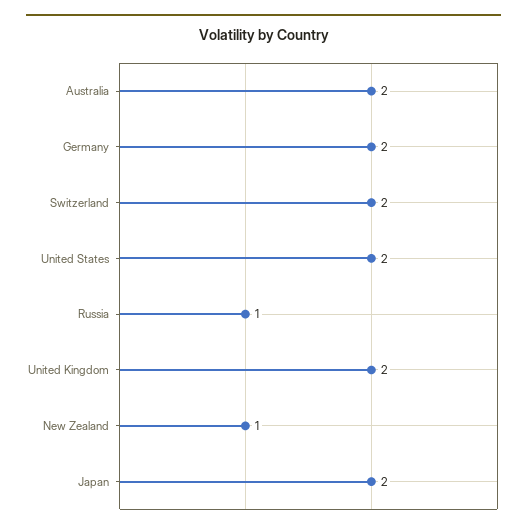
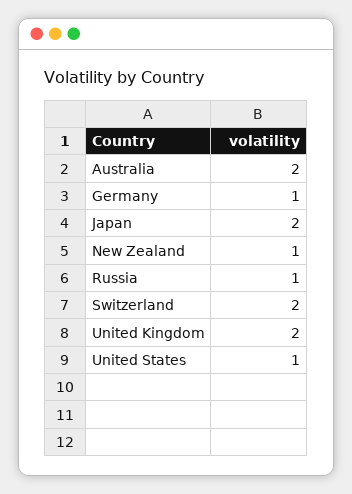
  {
    "Australia": 2,
-   "Germany": 2,
+   "Germany": 1,
    "Switzerland": 2,
-   "United States": 2,
+   "United States": 1,
    "Russia": 1,
    "United Kingdom": 2,
    "New Zealand": 1,
    "Japan": 2
  }

